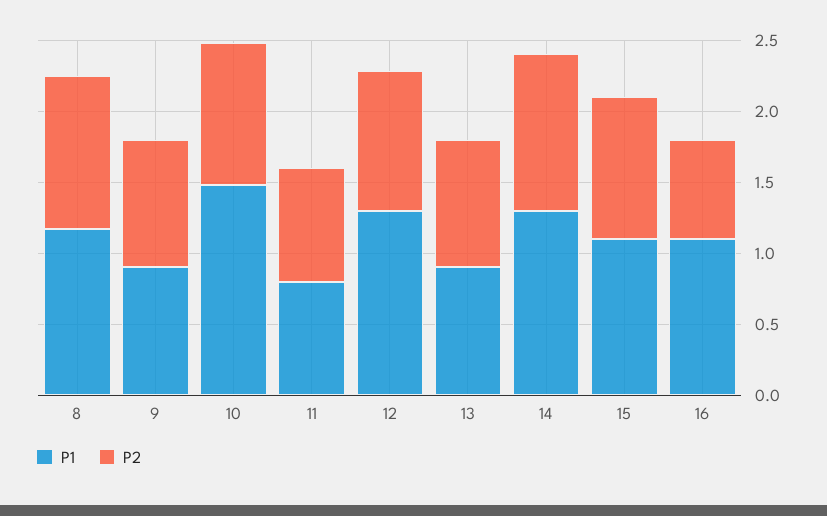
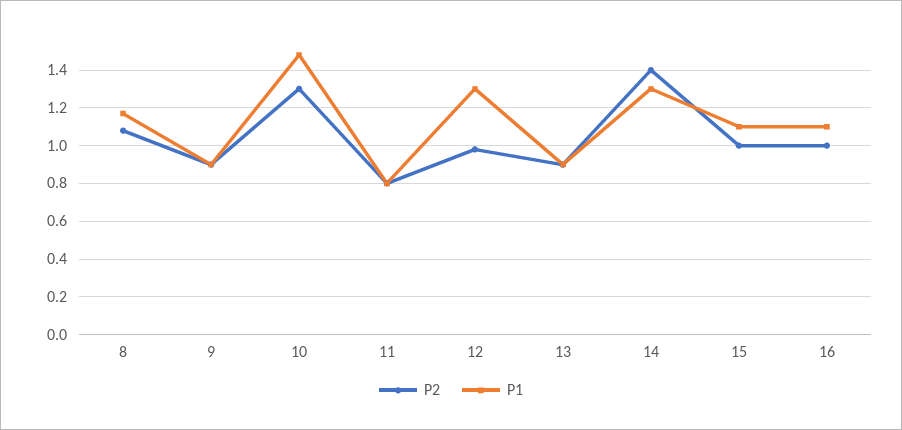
  {
    "P1": {
      "8": 1.15,
      "9": 0.9,
      "10": 1.5,
      "11": 0.8,
      "12": 1.3,
      "13": 0.9,
      "14": 1.3,
      "15": 1.1,
      "16": 1.1
    },
    "P2": {
      "8": 1.1,
      "9": 0.9,
-     "10": 1,
+     "10": 1.3,
      "11": 0.8,
      "12": 1,
      "13": 0.9,
-     "14": 1.1,
+     "14": 1.4,
      "15": 1,
-     "16": 0.7
+     "16": 1
    }
  }

